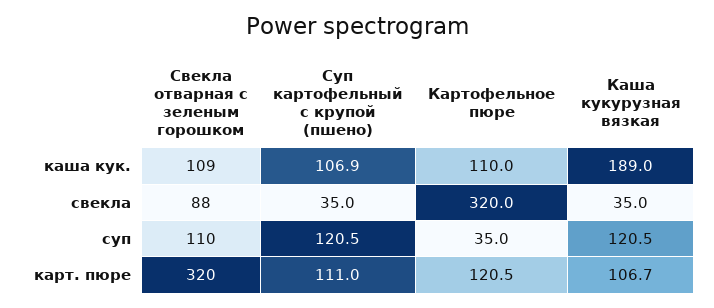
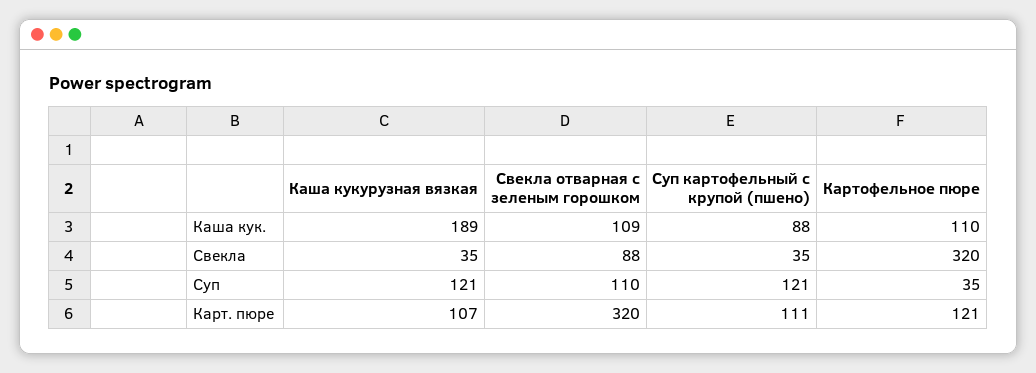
  {
    "Свекла отварная с зеленым горошком": {
      "каша кук.": 109,
      "свекла": 88,
      "суп": 110,
      "карт. пюре": 320
    },
    "Суп картофельный с крупой (пшено)": {
-     "каша кук.": 106.9,
+     "каша кук.": 88,
      "свекла": 35,
      "суп": 120.5,
      "карт. пюре": 111
    },
    "Картофельное пюре": {
      "каша кук.": 110,
      "свекла": 320,
      "суп": 35,
      "карт. пюре": 120.5
    },
    "Каша кукурузная вязкая": {
      "каша кук.": 189,
      "свекла": 35,
      "суп": 120.5,
      "карт. пюре": 106.7
    }
  }

